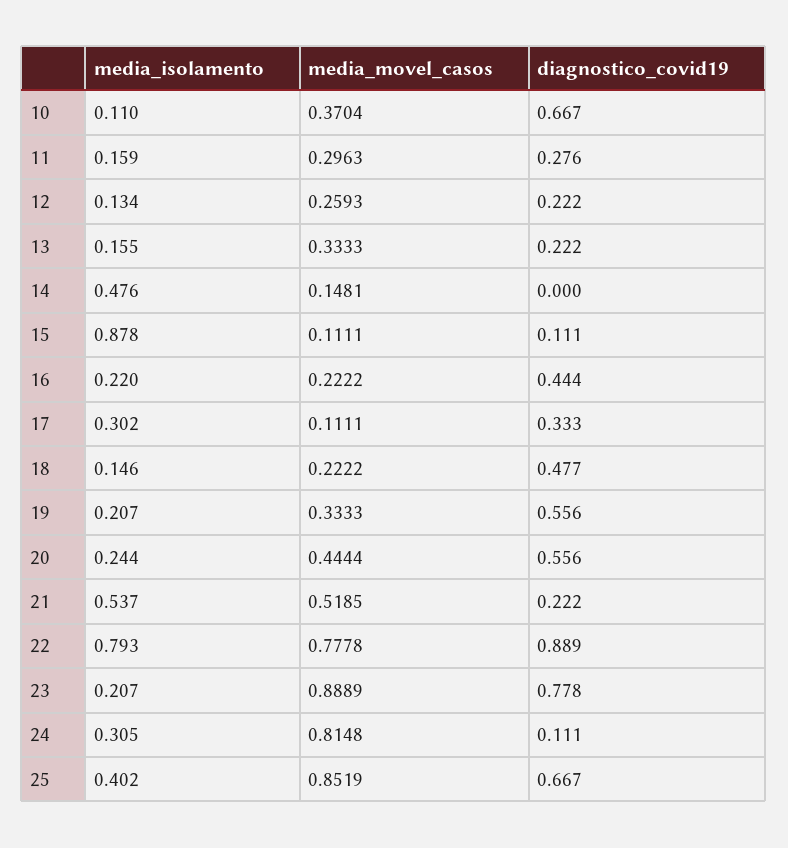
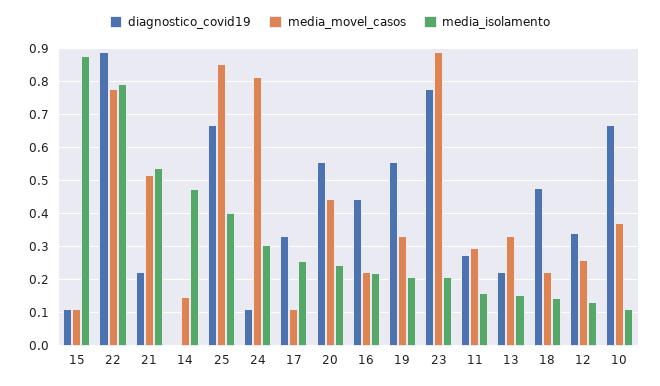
  {
    "media_isolamento": {
      "10": 0.11,
      "11": 0.159,
      "12": 0.134,
      "13": 0.155,
      "14": 0.476,
      "15": 0.878,
      "16": 0.22,
-     "17": 0.302,
+     "17": 0.26,
      "18": 0.146,
      "19": 0.207,
      "20": 0.244,
      "21": 0.537,
      "22": 0.793,
      "23": 0.207,
      "24": 0.305,
      "25": 0.402
    },
    "media_movel_casos": {
      "10": 0.3704,
      "11": 0.2963,
      "12": 0.2593,
      "13": 0.3333,
      "14": 0.1481,
      "15": 0.1111,
      "16": 0.2222,
      "17": 0.1111,
      "18": 0.2222,
      "19": 0.3333,
      "20": 0.4444,
      "21": 0.5185,
      "22": 0.7778,
      "23": 0.8889,
      "24": 0.8148,
      "25": 0.8519
    },
    "diagnostico_covid19": {
      "10": 0.667,
      "11": 0.276,
-     "12": 0.222,
+     "12": 0.34,
      "13": 0.222,
      "14": 0,
      "15": 0.111,
      "16": 0.444,
      "17": 0.333,
      "18": 0.477,
      "19": 0.556,
      "20": 0.556,
      "21": 0.222,
      "22": 0.889,
      "23": 0.778,
      "24": 0.111,
      "25": 0.667
    }
  }

